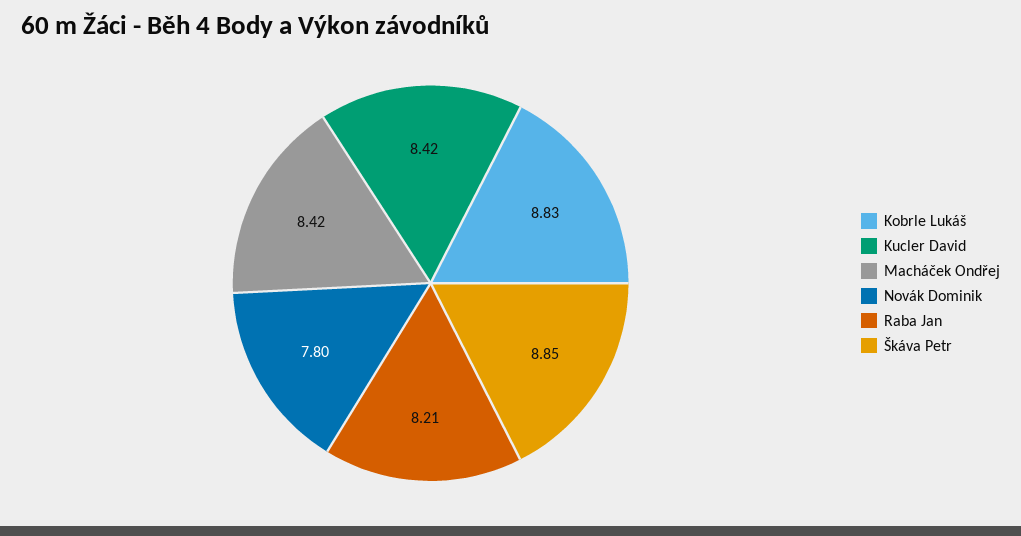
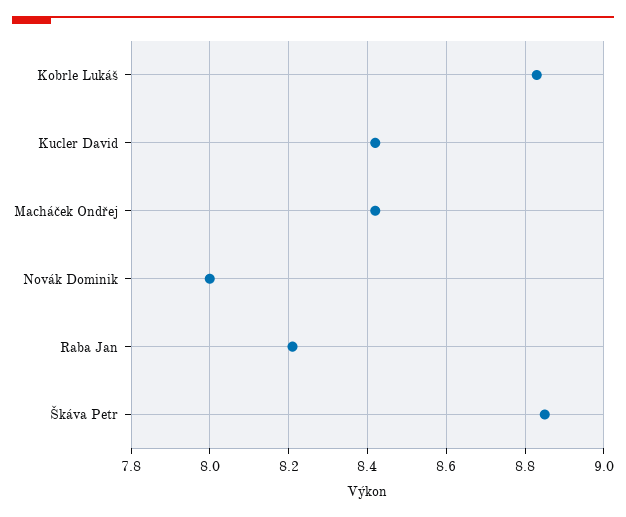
  {
    "Kobrle Lukáš": 8.83,
    "Kucler David": 8.42,
    "Macháček Ondřej": 8.42,
-   "Novák Dominik": 7.8,
+   "Novák Dominik": 8,
    "Raba Jan": 8.21,
    "Škáva Petr": 8.85
  }

